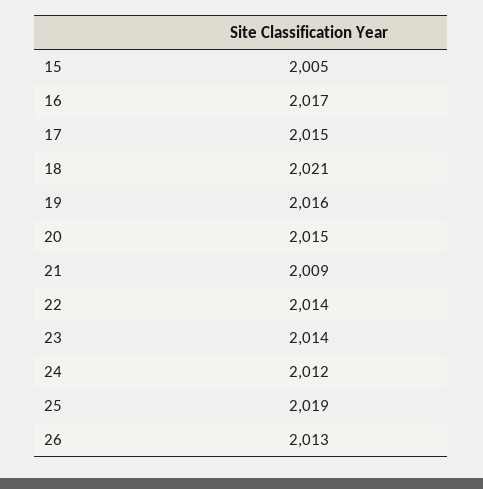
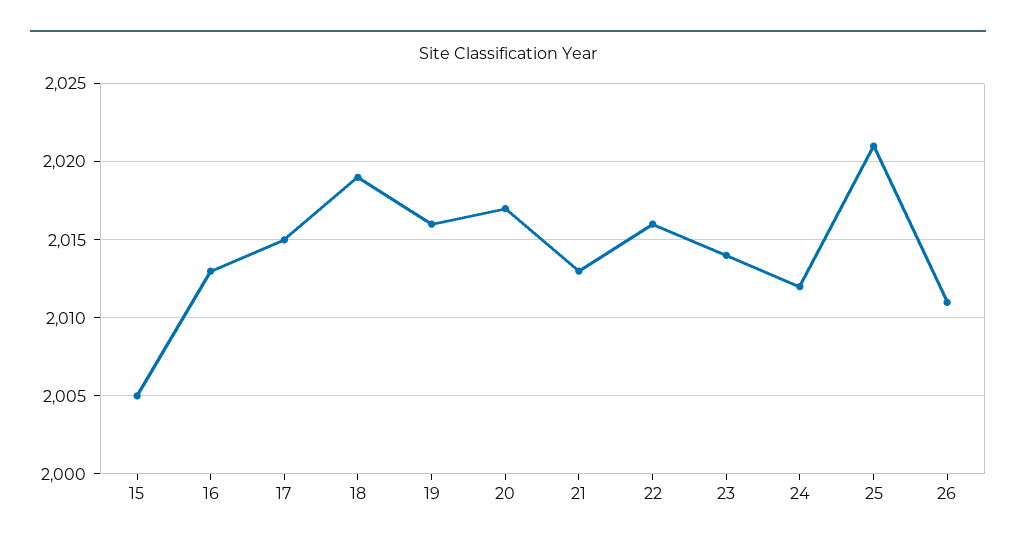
  {
    "15": 2005,
-   "16": 2017,
+   "16": 2013,
    "17": 2015,
-   "18": 2021,
+   "18": 2019,
    "19": 2016,
-   "20": 2015,
+   "20": 2017,
-   "21": 2009,
+   "21": 2013,
-   "22": 2014,
+   "22": 2016,
    "23": 2014,
    "24": 2012,
-   "25": 2019,
+   "25": 2021,
-   "26": 2013
+   "26": 2011
  }

